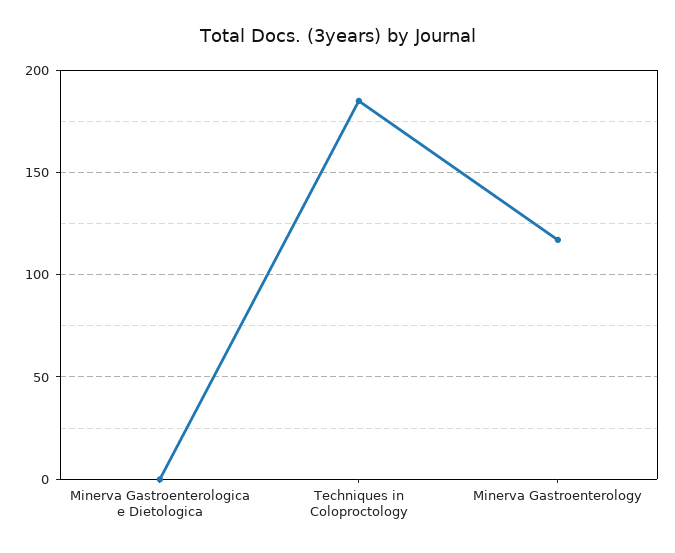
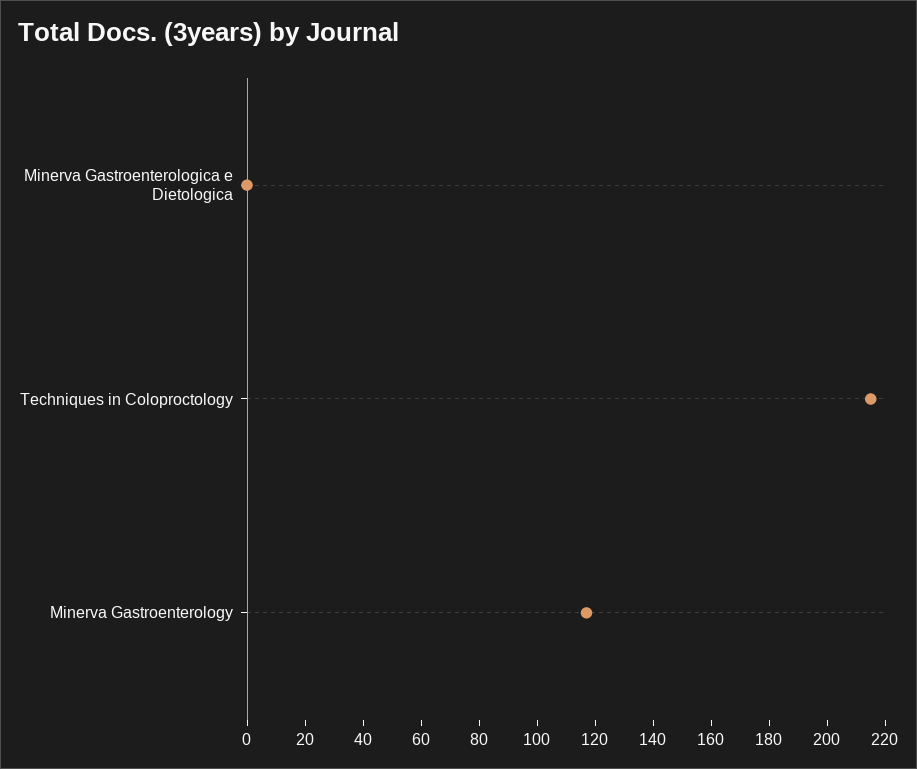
  {
    "Minerva Gastroenterologica e Dietologica": 0,
-   "Techniques in Coloproctology": 185,
+   "Techniques in Coloproctology": 215,
    "Minerva Gastroenterology": 115
  }

